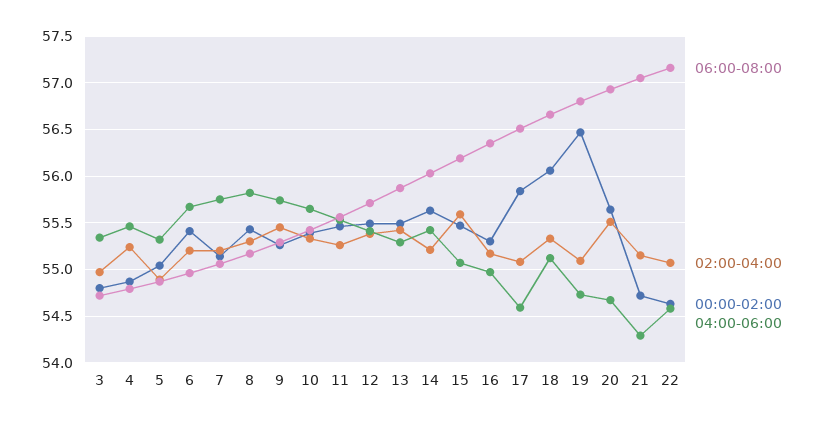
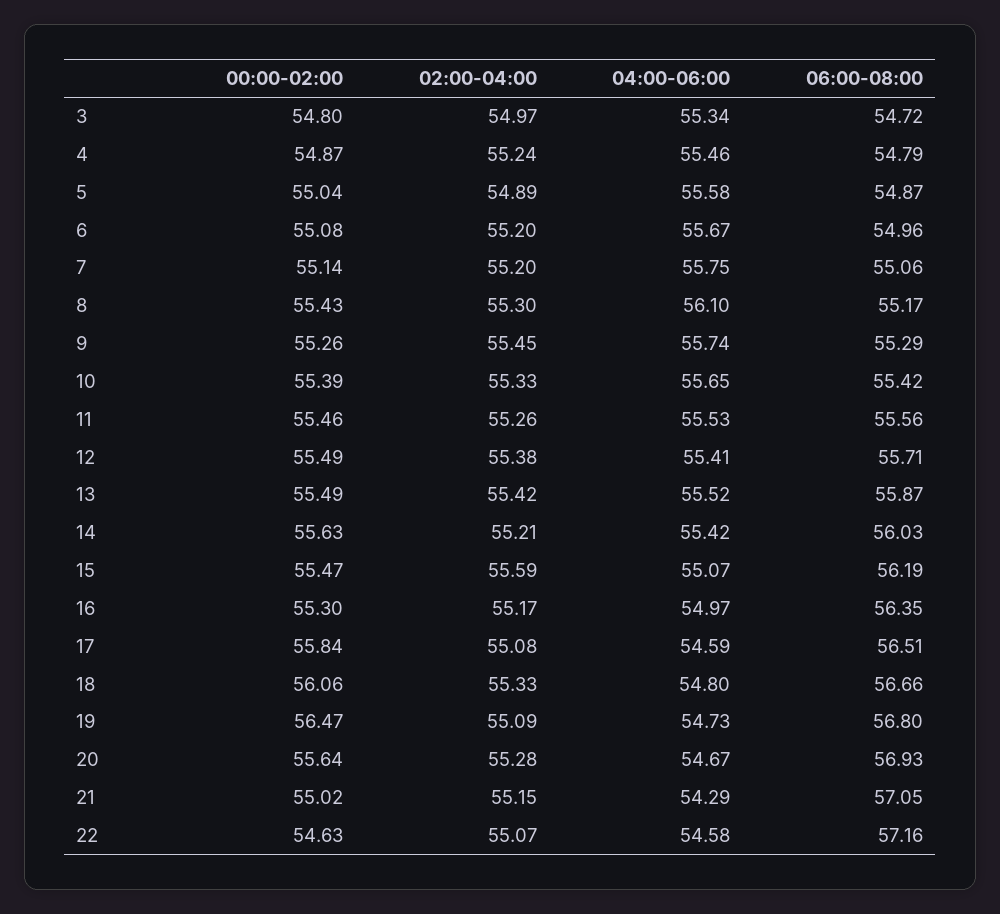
  {
    "06:00-08:00": {
      "3": 54.72,
      "4": 54.79,
      "5": 54.87,
      "6": 54.96,
      "7": 55.06,
      "8": 55.17,
      "9": 55.29,
      "10": 55.42,
      "11": 55.56,
      "12": 55.71,
      "13": 55.87,
      "14": 56.03,
      "15": 56.19,
      "16": 56.35,
      "17": 56.51,
      "18": 56.66,
      "19": 56.8,
      "20": 56.93,
      "21": 57.05,
      "22": 57.16
    },
    "02:00-04:00": {
      "3": 54.97,
      "4": 55.24,
      "5": 54.89,
      "6": 55.2,
      "7": 55.2,
      "8": 55.3,
      "9": 55.45,
      "10": 55.33,
      "11": 55.26,
      "12": 55.38,
      "13": 55.42,
      "14": 55.21,
      "15": 55.59,
      "16": 55.17,
      "17": 55.08,
      "18": 55.33,
      "19": 55.09,
-     "20": 55.5,
+     "20": 55.28,
      "21": 55.15,
      "22": 55.07
    },
    "00:00-02:00": {
      "3": 54.8,
      "4": 54.87,
      "5": 55.04,
-     "6": 55.4,
+     "6": 55.08,
      "7": 55.14,
      "8": 55.43,
      "9": 55.26,
      "10": 55.39,
      "11": 55.46,
      "12": 55.49,
      "13": 55.49,
      "14": 55.63,
      "15": 55.47,
      "16": 55.3,
      "17": 55.84,
      "18": 56.06,
      "19": 56.47,
      "20": 55.64,
-     "21": 54.7,
+     "21": 55.02,
      "22": 54.63
    },
    "04:00-06:00": {
      "3": 55.34,
      "4": 55.46,
-     "5": 55.3,
+     "5": 55.58,
      "6": 55.67,
      "7": 55.75,
-     "8": 55.8,
+     "8": 56.1,
      "9": 55.74,
      "10": 55.65,
      "11": 55.53,
      "12": 55.41,
-     "13": 55.3,
+     "13": 55.52,
      "14": 55.42,
      "15": 55.07,
      "16": 54.97,
      "17": 54.59,
-     "18": 55.1,
+     "18": 54.8,
      "19": 54.73,
      "20": 54.67,
      "21": 54.29,
      "22": 54.58
    }
  }

